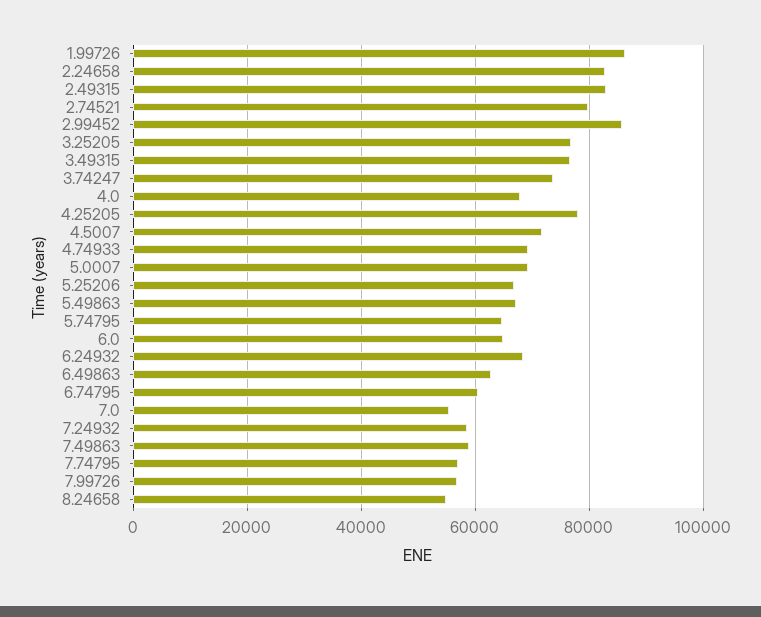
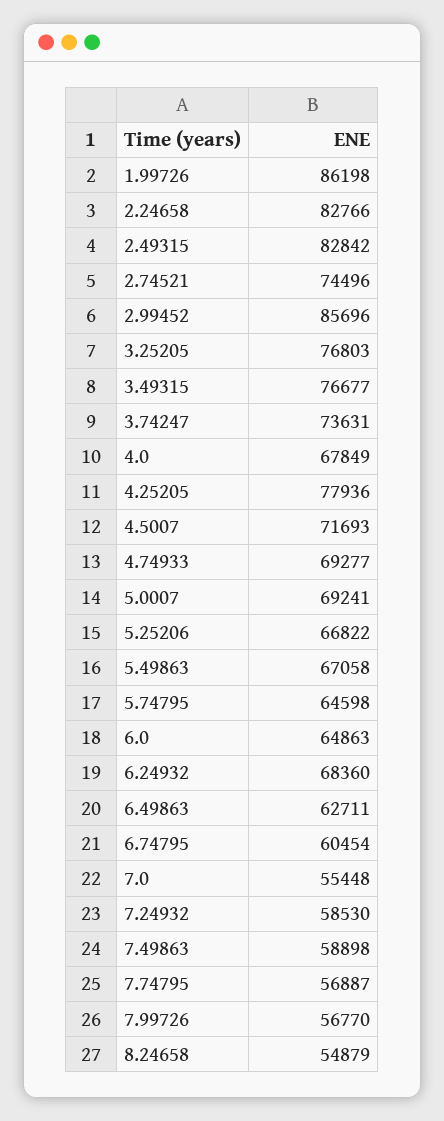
  {
    "1.99726": 86198,
    "2.24658": 82766,
    "2.49315": 82842,
-   "2.74521": 80000,
+   "2.74521": 74496,
    "2.99452": 85696,
    "3.25205": 76803,
    "3.49315": 76677,
    "3.74247": 73631,
    "4.0": 67849,
    "4.25205": 77936,
    "4.5007": 71693,
    "4.74933": 69277,
    "5.0007": 69241,
    "5.25206": 66822,
    "5.49863": 67058,
    "5.74795": 64598,
    "6.0": 64863,
    "6.24932": 68360,
    "6.49863": 62711,
    "6.74795": 60454,
    "7.0": 55448,
    "7.24932": 58530,
    "7.49863": 58898,
    "7.74795": 56887,
    "7.99726": 56770,
    "8.24658": 54879
  }

